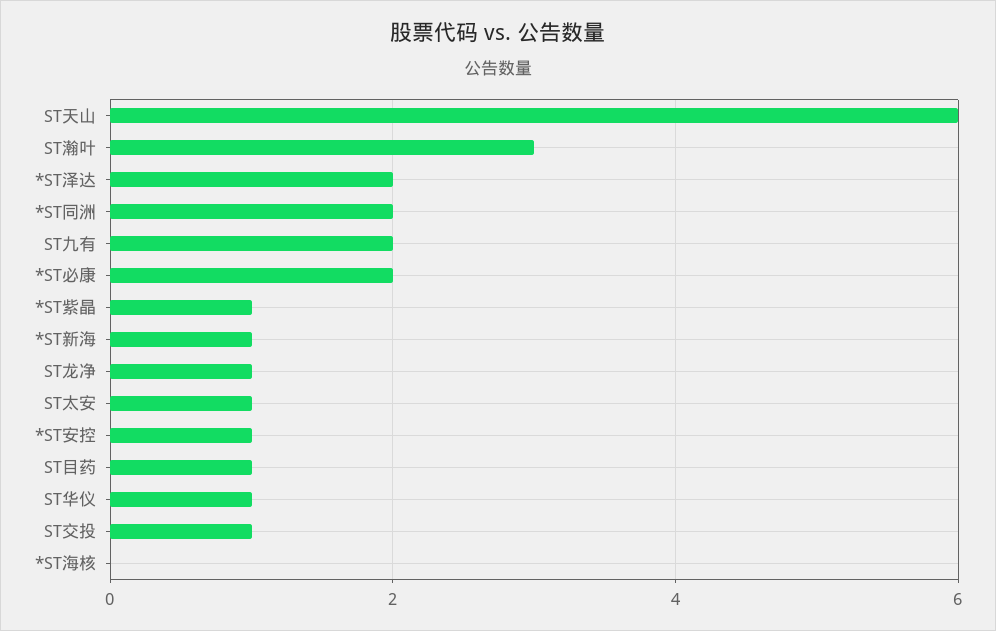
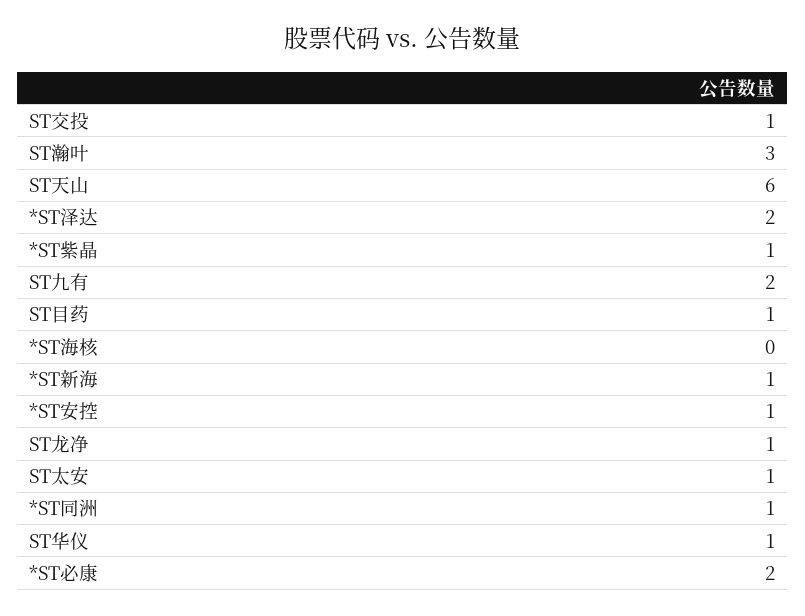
  {
    "ST天山": 6,
    "ST瀚叶": 3,
    "*ST泽达": 2,
-   "*ST同洲": 2,
+   "*ST同洲": 1,
    "ST九有": 2,
    "*ST必康": 2,
    "*ST紫晶": 1,
    "*ST新海": 1,
    "ST龙净": 1,
    "ST太安": 1,
    "*ST安控": 1,
    "ST目药": 1,
    "ST华仪": 1,
    "ST交投": 1,
    "*ST海核": 0
  }

